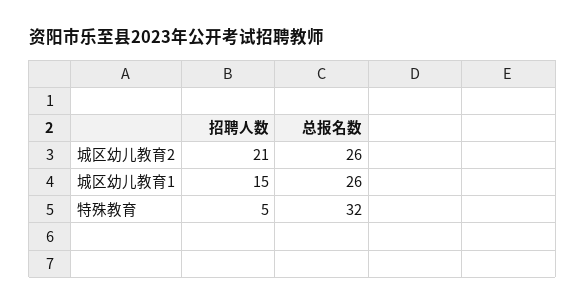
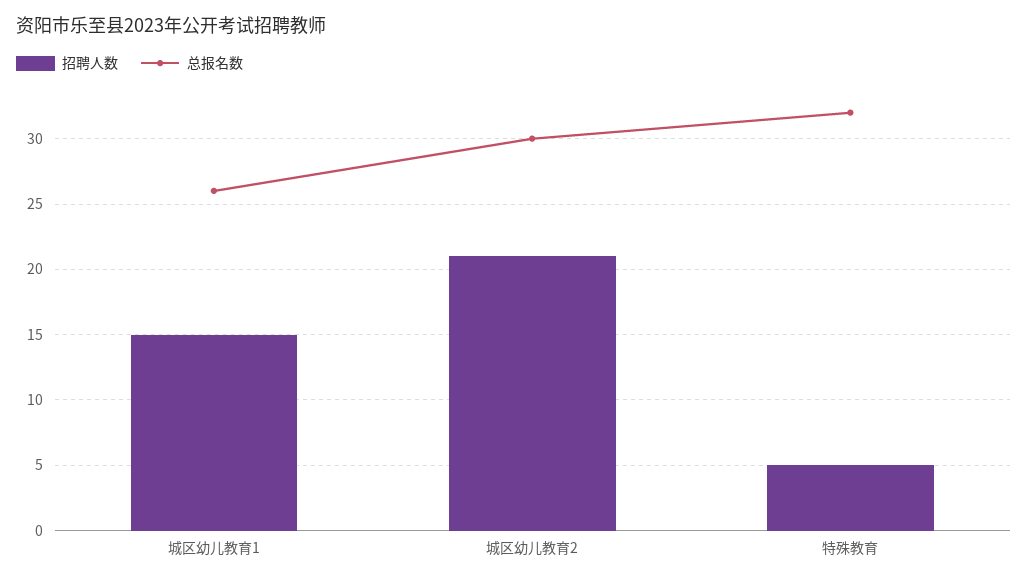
  {
    "招聘人数": {
      "城区幼儿教育2": 21,
      "城区幼儿教育1": 15,
      "特殊教育": 5
    },
    "总报名数": {
-     "城区幼儿教育2": 26,
+     "城区幼儿教育2": 30,
      "城区幼儿教育1": 26,
      "特殊教育": 32
    }
  }

